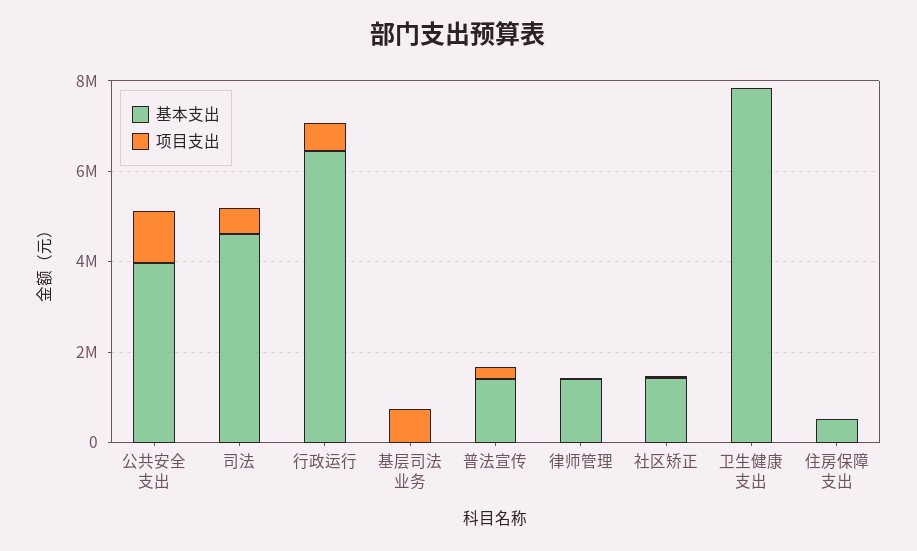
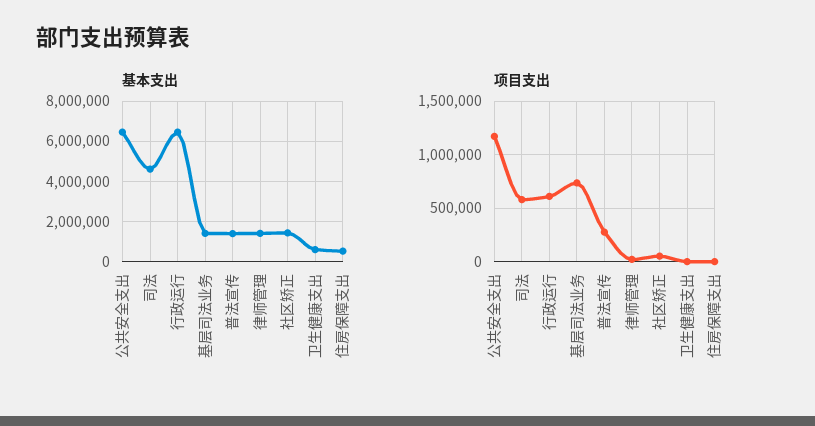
  {
    "基本支出": {
-     "公共安全支出": 4000000,
+     "公共安全支出": 6500000,
      "司法": 4500000,
      "行政运行": 6500000,
-     "基层司法业务": 0,
+     "基层司法业务": 1500000,
      "普法宣传": 1500000,
      "律师管理": 1500000,
      "社区矫正": 1500000,
-     "卫生健康支出": 8000000,
+     "卫生健康支出": 500000,
      "住房保障支出": 500000
    },
    "项目支出": {
      "公共安全支出": 1200000,
      "司法": 600000,
      "行政运行": 600000,
      "基层司法业务": 700000,
      "普法宣传": 300000,
      "律师管理": 0,
      "社区矫正": 100000,
      "卫生健康支出": 0,
      "住房保障支出": 0
    }
  }

